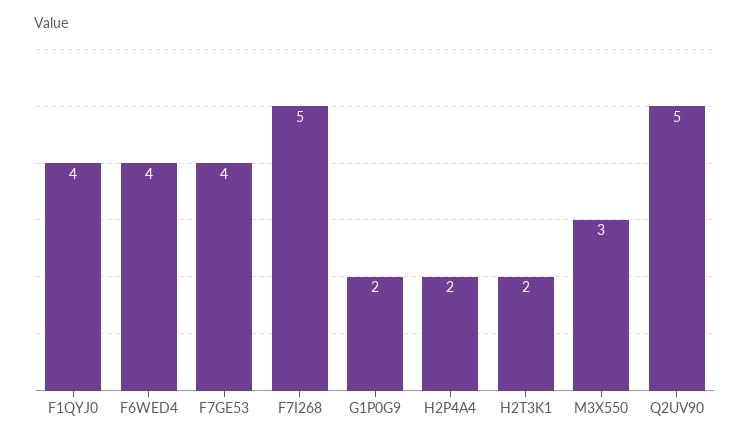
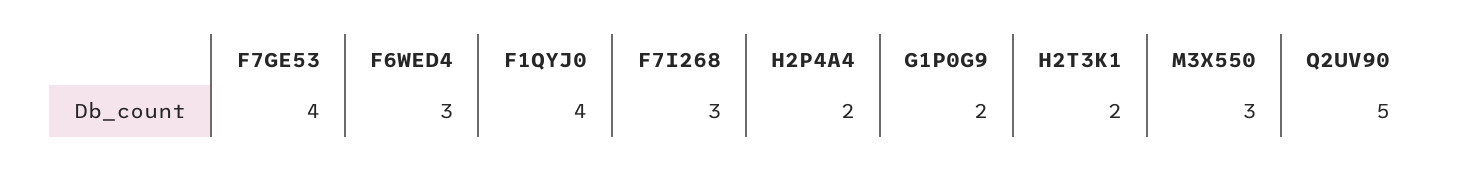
  {
    "F1QYJ0": 4,
-   "F6WED4": 4,
+   "F6WED4": 3,
    "F7GE53": 4,
-   "F7I268": 5,
+   "F7I268": 3,
    "G1P0G9": 2,
    "H2P4A4": 2,
    "H2T3K1": 2,
    "M3X550": 3,
    "Q2UV90": 5
  }

